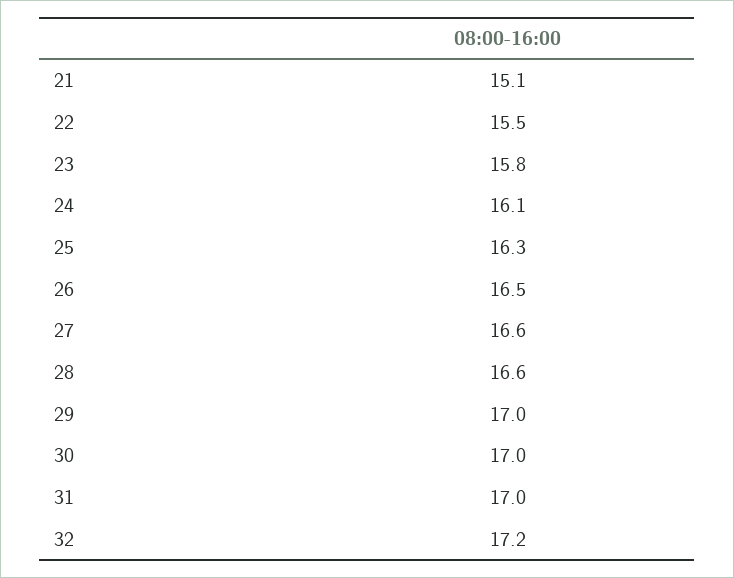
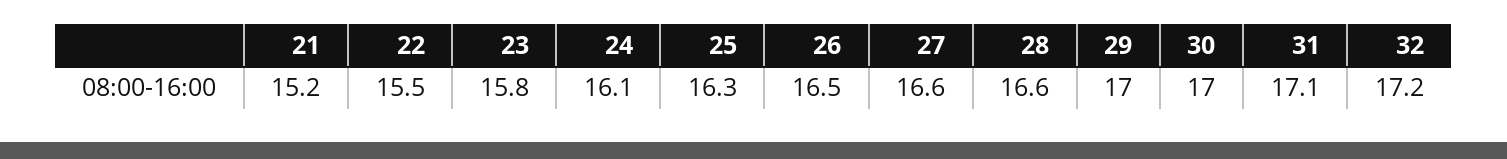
  {
-   "21": 15.1,
+   "21": 15.2,
    "22": 15.5,
    "23": 15.8,
    "24": 16.1,
    "25": 16.3,
    "26": 16.5,
    "27": 16.6,
    "28": 16.6,
    "29": 17,
    "30": 17,
-   "31": 17,
+   "31": 17.1,
    "32": 17.2
  }

